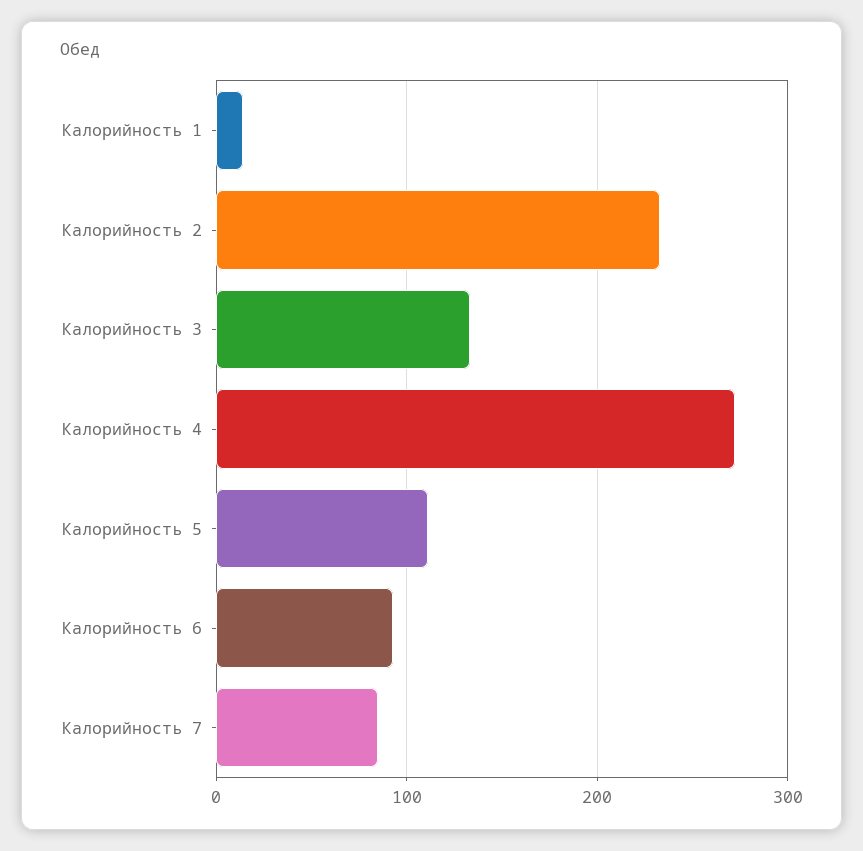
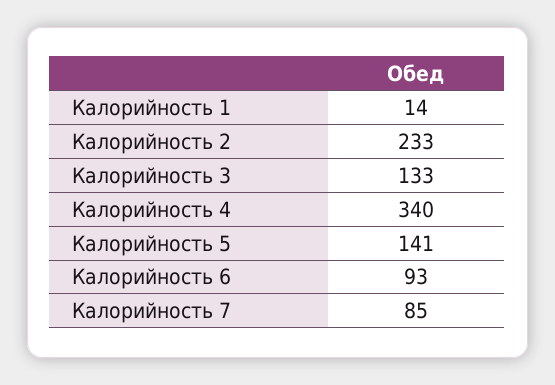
  {
    "Калорийность 1": 14,
    "Калорийность 2": 233,
    "Калорийность 3": 133,
-   "Калорийность 4": 270,
+   "Калорийность 4": 340,
-   "Калорийность 5": 110,
+   "Калорийность 5": 141,
    "Калорийность 6": 93,
    "Калорийность 7": 85
  }

